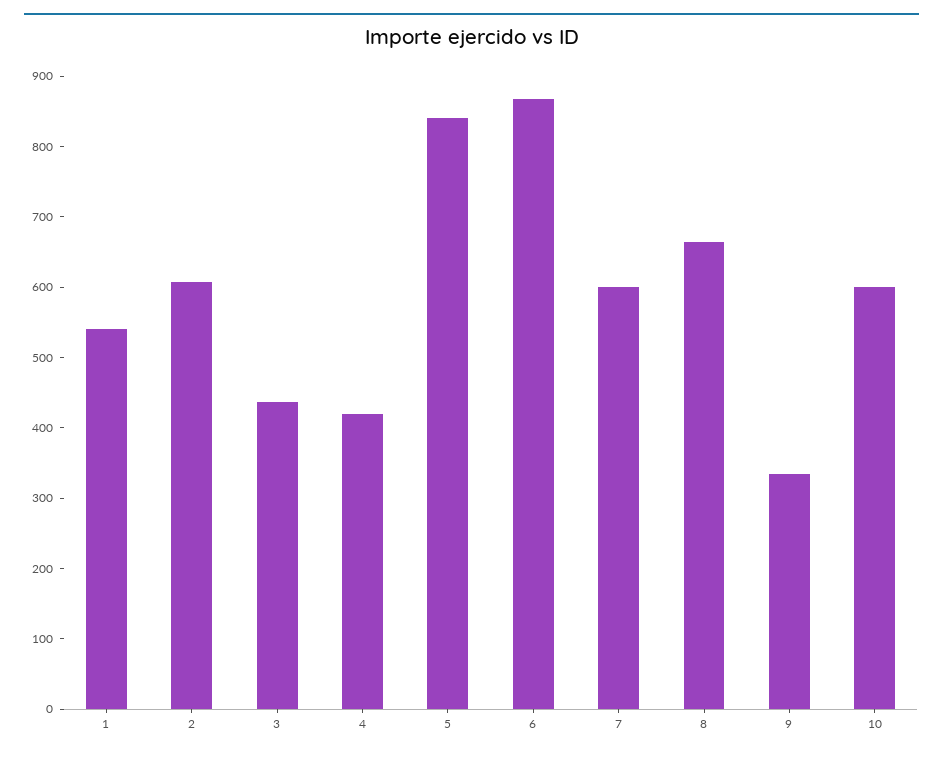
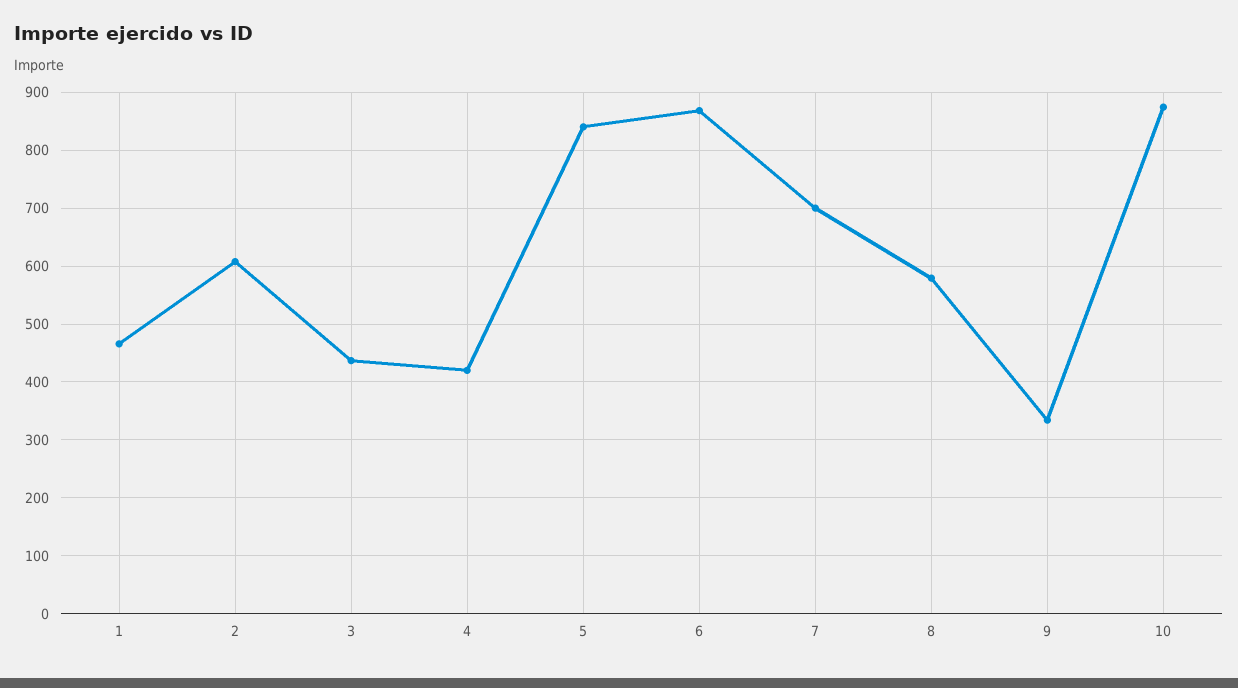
  {
-   "1": 540,
+   "1": 460,
    "2": 600,
    "3": 440,
    "4": 420,
    "5": 840,
    "6": 860,
-   "7": 600,
+   "7": 700,
-   "8": 660,
+   "8": 580,
    "9": 340,
-   "10": 600
+   "10": 880
  }

